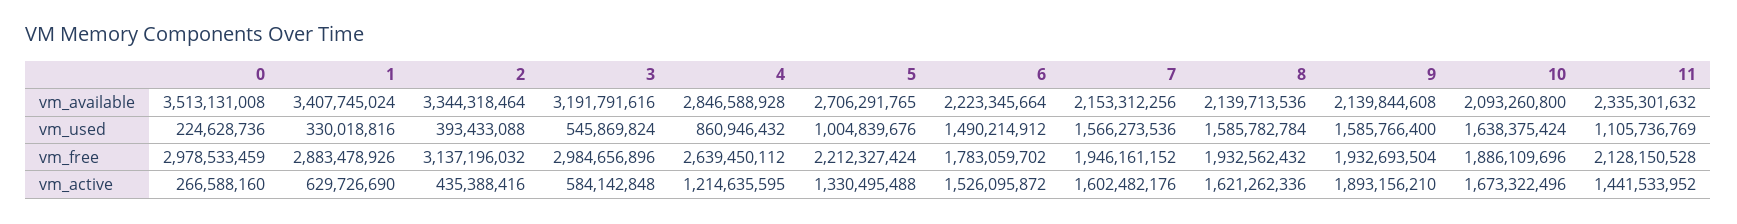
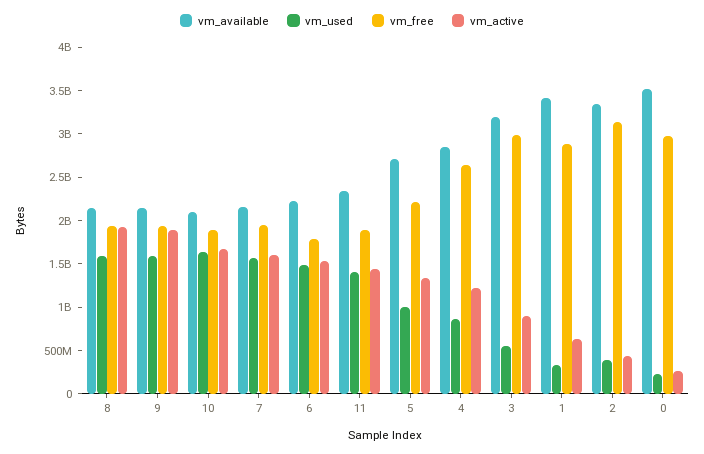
  {
    "vm_available": {
      "0": 3513131008,
      "1": 3407745024,
      "2": 3344318464,
      "3": 3191791616,
      "4": 2846588928,
      "5": 2706291765,
      "6": 2223345664,
      "7": 2153312256,
      "8": 2139713536,
      "9": 2139844608,
      "10": 2093260800,
      "11": 2335301632
    },
    "vm_used": {
      "0": 224628736,
      "1": 330018816,
      "2": 393433088,
      "3": 545869824,
      "4": 860946432,
      "5": 1004839676,
      "6": 1490214912,
      "7": 1566273536,
      "8": 1585782784,
      "9": 1585766400,
      "10": 1638375424,
-     "11": 1105736769
+     "11": 1400000000
    },
    "vm_free": {
      "0": 2978533459,
      "1": 2883478926,
      "2": 3137196032,
      "3": 2984656896,
      "4": 2639450112,
      "5": 2212327424,
      "6": 1783059702,
      "7": 1946161152,
      "8": 1932562432,
      "9": 1932693504,
      "10": 1886109696,
-     "11": 2128150528
+     "11": 1900000000
    },
    "vm_active": {
      "0": 266588160,
      "1": 629726690,
      "2": 435388416,
-     "3": 584142848,
+     "3": 900000000,
      "4": 1214635595,
      "5": 1330495488,
      "6": 1526095872,
      "7": 1602482176,
-     "8": 1621262336,
+     "8": 1900000000,
      "9": 1893156210,
      "10": 1673322496,
      "11": 1441533952
    }
  }

